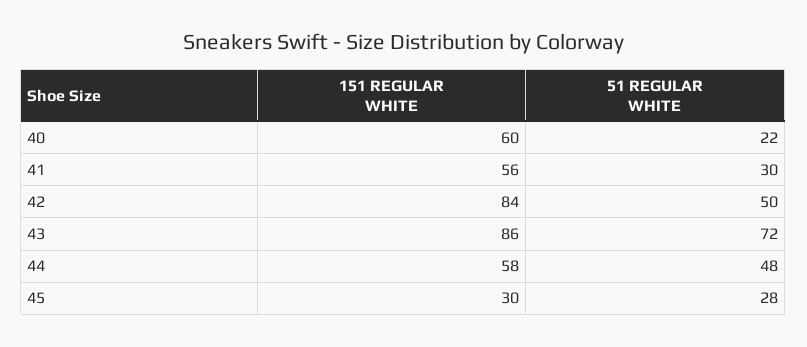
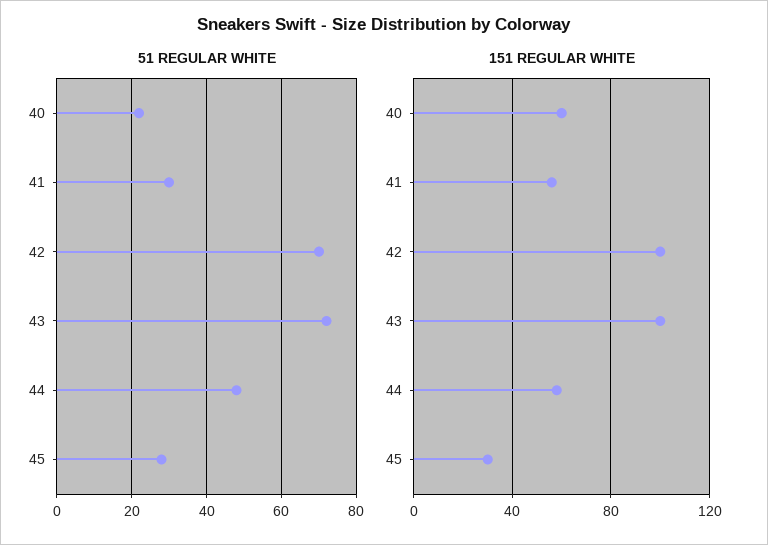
  {
    "151 REGULAR WHITE": {
      "40": 60,
      "41": 56,
-     "42": 84,
+     "42": 100,
-     "43": 86,
+     "43": 100,
      "44": 58,
      "45": 30
    },
    "51 REGULAR WHITE": {
      "40": 22,
      "41": 30,
-     "42": 50,
+     "42": 70,
      "43": 72,
      "44": 48,
      "45": 28
    }
  }

